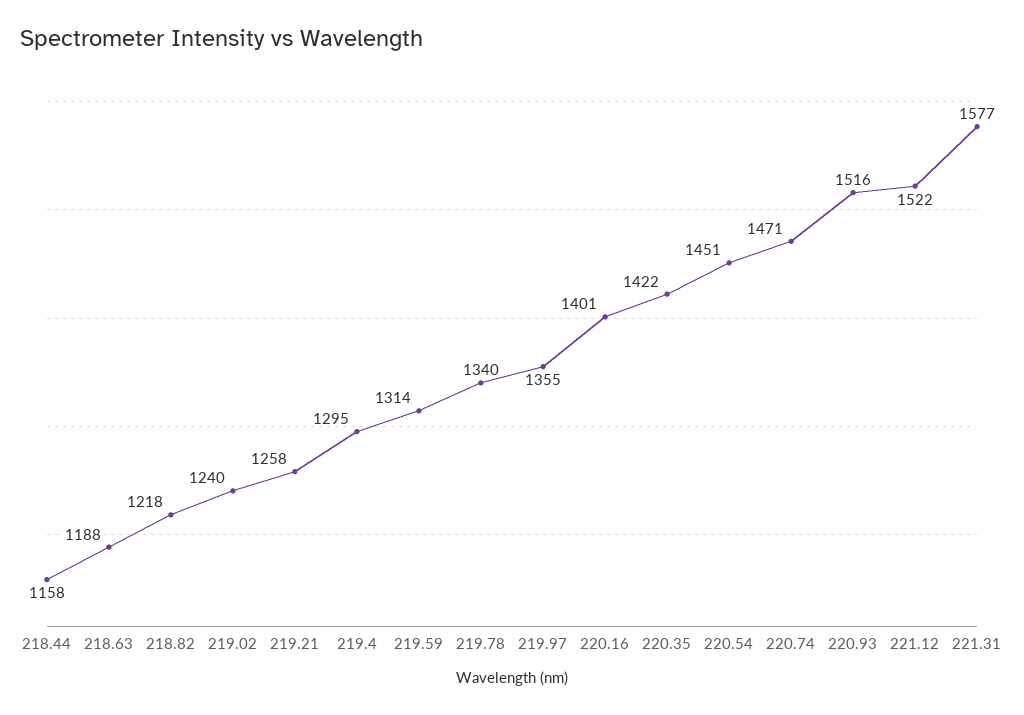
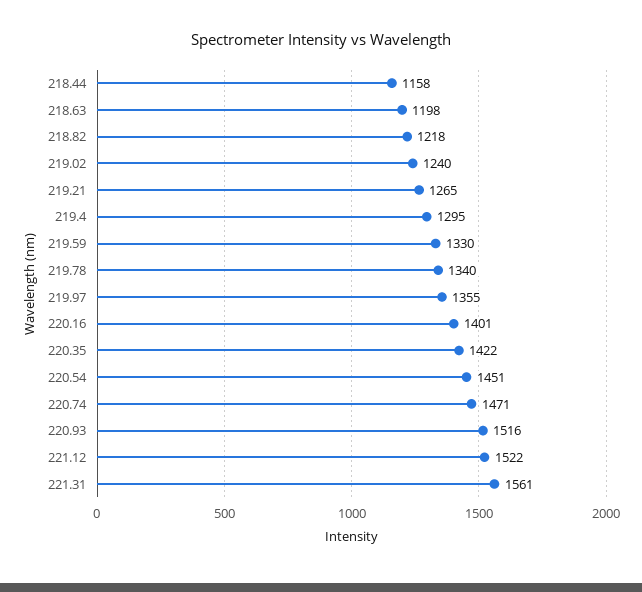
  {
    "218.44": 1158,
-   "218.63": 1188,
+   "218.63": 1198,
    "218.82": 1218,
    "219.02": 1240,
-   "219.21": 1258,
+   "219.21": 1265,
    "219.4": 1295,
-   "219.59": 1314,
+   "219.59": 1330,
    "219.78": 1340,
    "219.97": 1355,
    "220.16": 1401,
    "220.35": 1422,
    "220.54": 1451,
    "220.74": 1471,
    "220.93": 1516,
    "221.12": 1522,
-   "221.31": 1577
+   "221.31": 1561
  }

